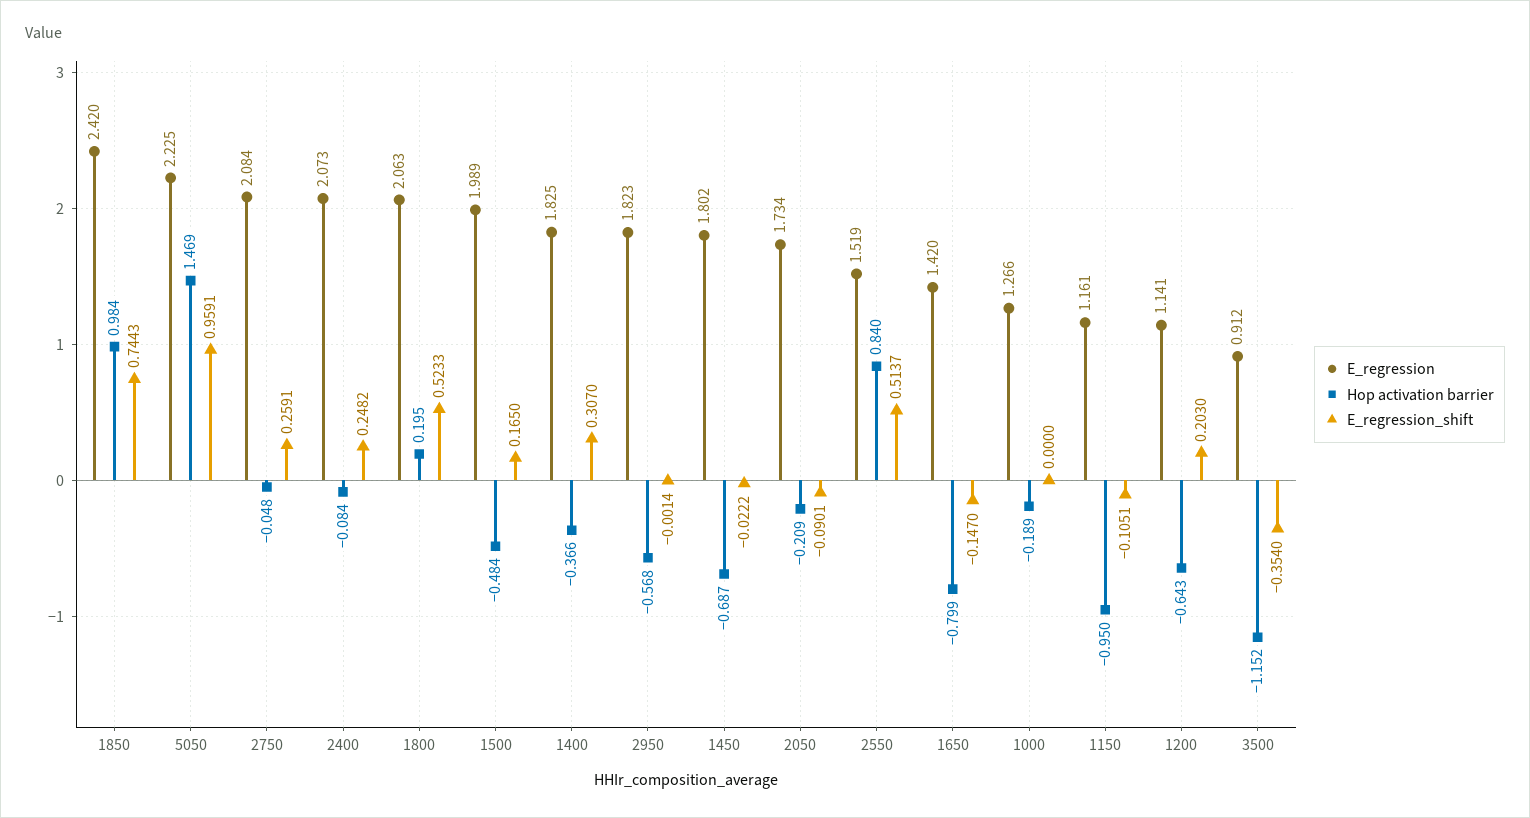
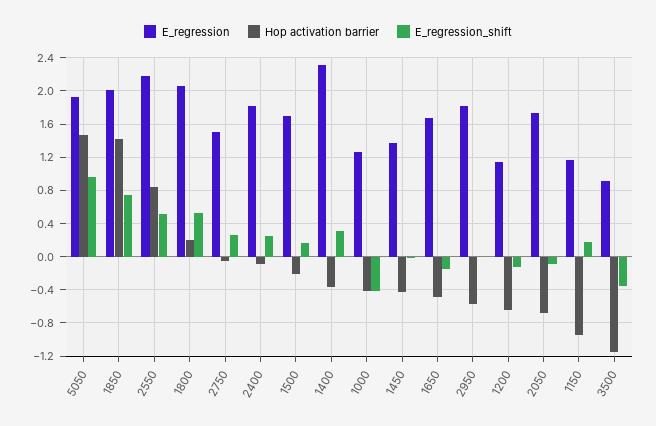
  {
    "E_regression": {
-     "1850": 2.42,
+     "1850": 2,
-     "5050": 2.225,
+     "5050": 1.9,
-     "2750": 2.084,
+     "2750": 1.5,
-     "2400": 2.073,
+     "2400": 1.8,
      "1800": 2.063,
-     "1500": 1.989,
+     "1500": 1.7,
-     "1400": 1.825,
+     "1400": 2.3,
      "2950": 1.823,
-     "1450": 1.802,
+     "1450": 1.4,
      "2050": 1.734,
-     "2550": 1.519,
+     "2550": 2.2,
-     "1650": 1.42,
+     "1650": 1.7,
      "1000": 1.266,
      "1150": 1.161,
      "1200": 1.141,
      "3500": 0.912
    },
    "Hop activation barrier": {
-     "1850": 0.984,
+     "1850": 1.4,
      "5050": 1.469,
      "2750": -0.048,
      "2400": -0.084,
      "1800": 0.195,
-     "1500": -0.484,
+     "1500": -0.2,
      "1400": -0.366,
      "2950": -0.568,
-     "1450": -0.687,
+     "1450": -0.4,
-     "2050": -0.209,
+     "2050": -0.7,
      "2550": 0.84,
-     "1650": -0.799,
+     "1650": -0.5,
-     "1000": -0.189,
+     "1000": -0.4,
      "1150": -0.95,
      "1200": -0.643,
      "3500": -1.152
    },
    "E_regression_shift": {
      "1850": 0.7443,
      "5050": 0.9591,
      "2750": 0.2591,
      "2400": 0.2482,
      "1800": 0.5233,
      "1500": 0.165,
      "1400": 0.307,
      "2950": -0.0014,
      "1450": -0.0222,
      "2050": -0.0901,
      "2550": 0.5137,
      "1650": -0.147,
-     "1000": 0,
+     "1000": -0.4,
-     "1150": -0.1051,
+     "1150": 0.2,
-     "1200": 0.203,
+     "1200": -0.1,
      "3500": -0.354
    }
  }

